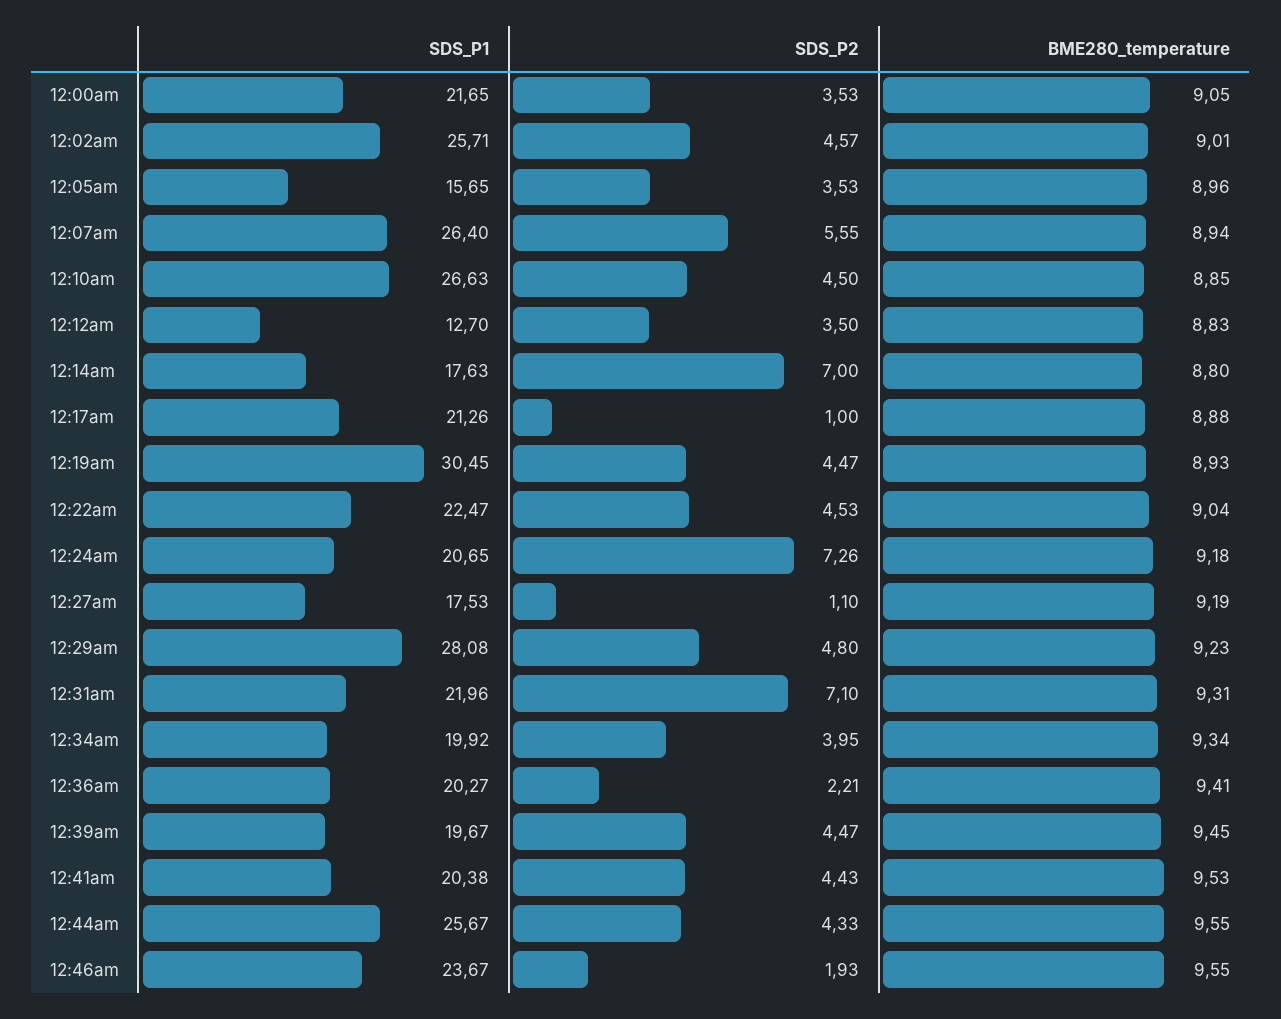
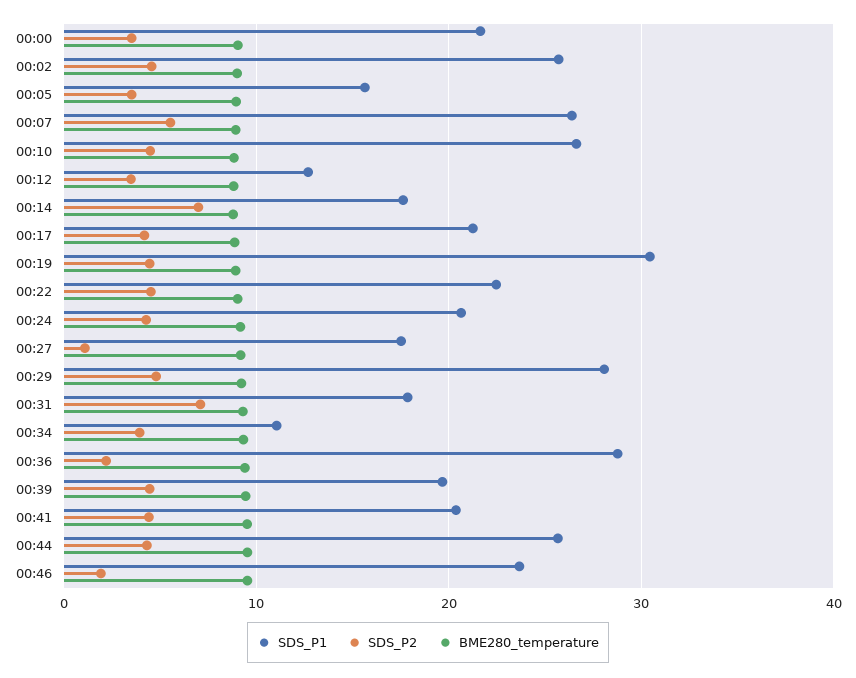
  {
    "SDS_P1": {
      "12:00am": 21.65,
      "12:02am": 25.71,
      "12:05am": 15.65,
      "12:07am": 26.4,
      "12:10am": 26.63,
      "12:12am": 12.7,
      "12:14am": 17.63,
      "12:17am": 21.26,
      "12:19am": 30.45,
      "12:22am": 22.47,
      "12:24am": 20.65,
      "12:27am": 17.53,
      "12:29am": 28.08,
-     "12:31am": 21.96,
+     "12:31am": 18,
-     "12:34am": 19.92,
+     "12:34am": 11,
-     "12:36am": 20.27,
+     "12:36am": 29,
      "12:39am": 19.67,
      "12:41am": 20.38,
      "12:44am": 25.67,
      "12:46am": 23.67
    },
    "SDS_P2": {
      "12:00am": 3.53,
      "12:02am": 4.57,
      "12:05am": 3.53,
      "12:07am": 5.55,
      "12:10am": 4.5,
      "12:12am": 3.5,
      "12:14am": 7,
-     "12:17am": 1,
+     "12:17am": 4,
      "12:19am": 4.47,
      "12:22am": 4.53,
-     "12:24am": 7.26,
+     "12:24am": 4,
      "12:27am": 1.1,
      "12:29am": 4.8,
      "12:31am": 7.1,
      "12:34am": 3.95,
      "12:36am": 2.21,
      "12:39am": 4.47,
      "12:41am": 4.43,
      "12:44am": 4.33,
      "12:46am": 1.93
    },
    "BME280_temperature": {
      "12:00am": 9.05,
      "12:02am": 9.01,
      "12:05am": 8.96,
      "12:07am": 8.94,
      "12:10am": 8.85,
      "12:12am": 8.83,
      "12:14am": 8.8,
      "12:17am": 8.88,
      "12:19am": 8.93,
      "12:22am": 9.04,
      "12:24am": 9.18,
      "12:27am": 9.19,
      "12:29am": 9.23,
      "12:31am": 9.31,
      "12:34am": 9.34,
      "12:36am": 9.41,
      "12:39am": 9.45,
      "12:41am": 9.53,
      "12:44am": 9.55,
      "12:46am": 9.55
    }
  }

